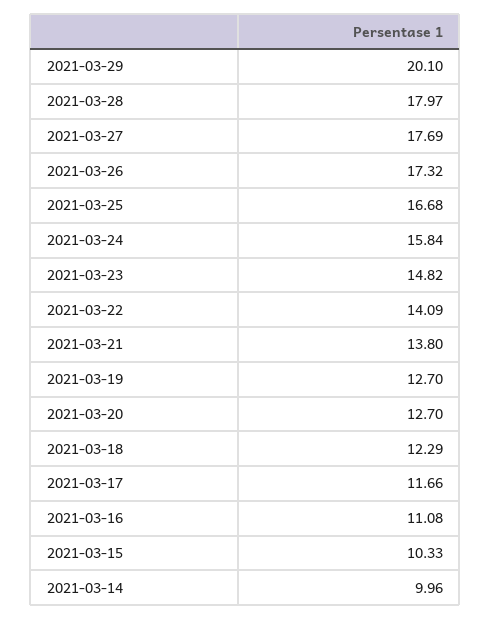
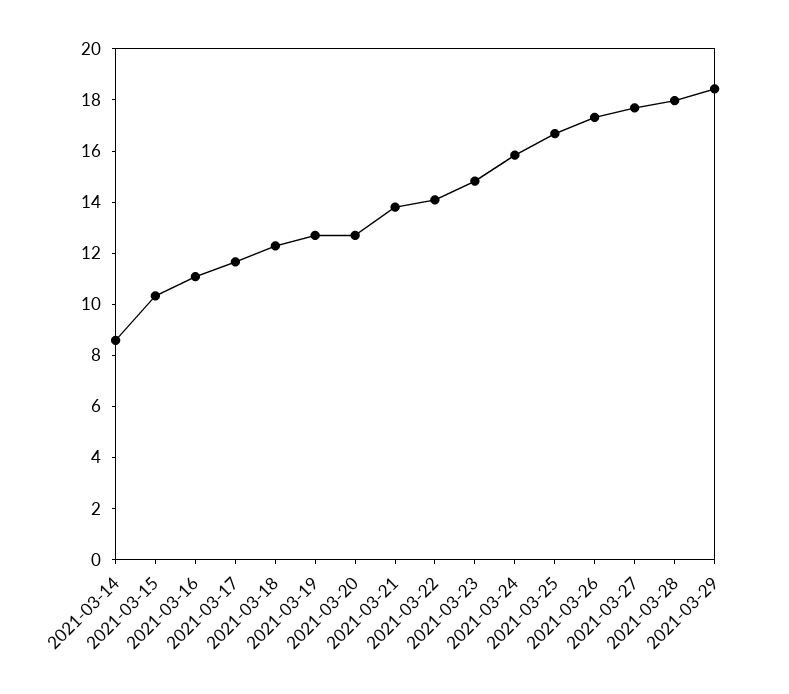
  {
-   "2021-03-29": 20.1,
+   "2021-03-29": 18.5,
    "2021-03-28": 17.97,
    "2021-03-27": 17.69,
    "2021-03-26": 17.32,
    "2021-03-25": 16.68,
    "2021-03-24": 15.84,
    "2021-03-23": 14.82,
    "2021-03-22": 14.09,
    "2021-03-21": 13.8,
    "2021-03-19": 12.7,
    "2021-03-20": 12.7,
    "2021-03-18": 12.29,
    "2021-03-17": 11.66,
    "2021-03-16": 11.08,
    "2021-03-15": 10.33,
-   "2021-03-14": 9.96
+   "2021-03-14": 8.5
  }

